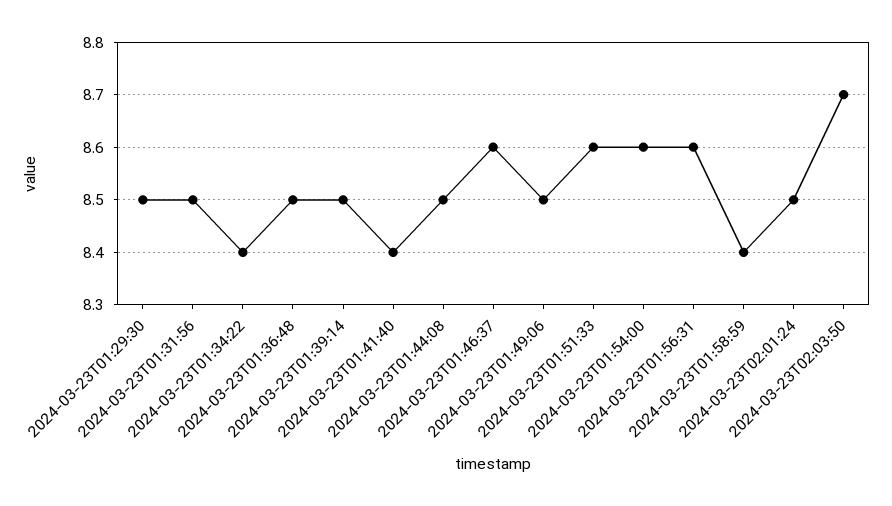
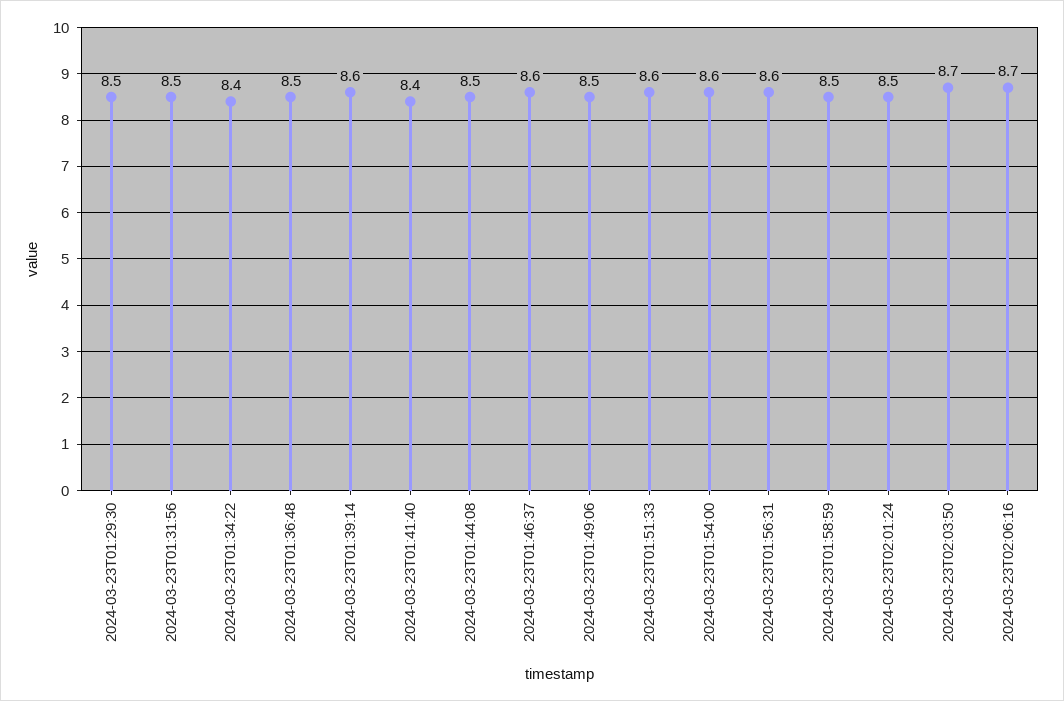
  {
    "2024-03-23T01:29:30": 8.5,
    "2024-03-23T01:31:56": 8.5,
    "2024-03-23T01:34:22": 8.4,
    "2024-03-23T01:36:48": 8.5,
-   "2024-03-23T01:39:14": 8.5,
+   "2024-03-23T01:39:14": 8.6,
    "2024-03-23T01:41:40": 8.4,
    "2024-03-23T01:44:08": 8.5,
    "2024-03-23T01:46:37": 8.6,
    "2024-03-23T01:49:06": 8.5,
    "2024-03-23T01:51:33": 8.6,
    "2024-03-23T01:54:00": 8.6,
    "2024-03-23T01:56:31": 8.6,
-   "2024-03-23T01:58:59": 8.4,
+   "2024-03-23T01:58:59": 8.5,
    "2024-03-23T02:01:24": 8.5,
-   "2024-03-23T02:03:50": 8.7
+   "2024-03-23T02:03:50": 8.7,
+   "2024-03-23T02:06:16": 8.7
  }

